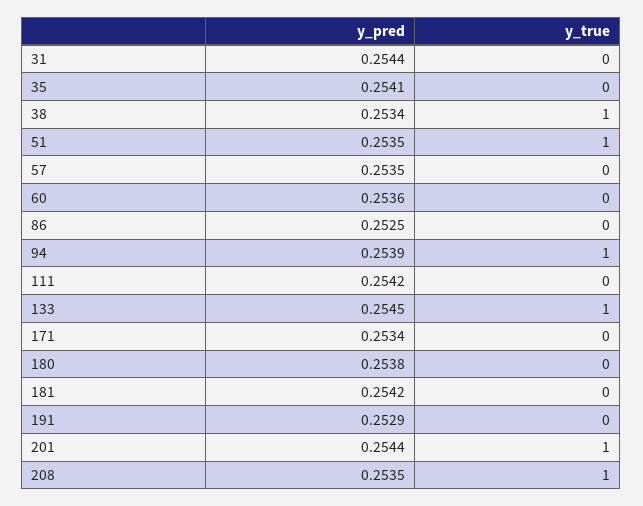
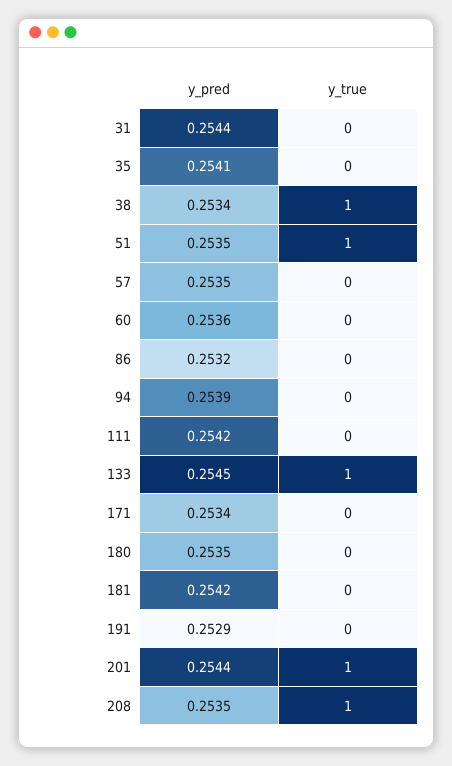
  {
    "y_pred": {
      "31": 0.2544,
      "35": 0.2541,
      "38": 0.2534,
      "51": 0.2535,
      "57": 0.2535,
      "60": 0.2536,
-     "86": 0.2525,
+     "86": 0.2532,
      "94": 0.2539,
      "111": 0.2542,
      "133": 0.2545,
      "171": 0.2534,
-     "180": 0.2538,
+     "180": 0.2535,
      "181": 0.2542,
      "191": 0.2529,
      "201": 0.2544,
      "208": 0.2535
    },
    "y_true": {
      "31": 0,
      "35": 0,
      "38": 1,
      "51": 1,
      "57": 0,
      "60": 0,
      "86": 0,
-     "94": 1,
+     "94": 0,
      "111": 0,
      "133": 1,
      "171": 0,
      "180": 0,
      "181": 0,
      "191": 0,
      "201": 1,
      "208": 1
    }
  }

